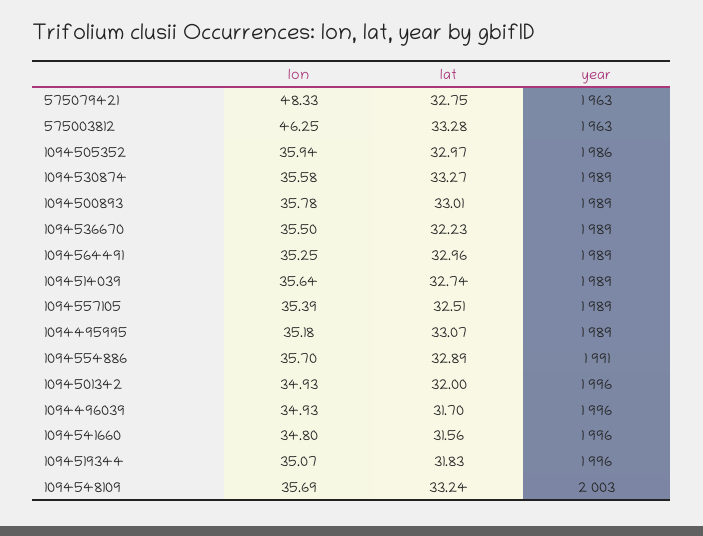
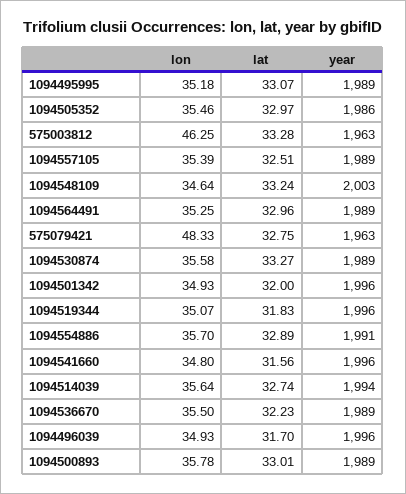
  {
    "lon": {
      "575079421": 48.33,
      "575003812": 46.25,
-     "1094505352": 35.94,
+     "1094505352": 35.46,
      "1094530874": 35.58,
      "1094500893": 35.78,
      "1094536670": 35.5,
      "1094564491": 35.25,
      "1094514039": 35.64,
      "1094557105": 35.39,
      "1094495995": 35.18,
      "1094554886": 35.7,
      "1094501342": 34.93,
      "1094496039": 34.93,
      "1094541660": 34.8,
      "1094519344": 35.07,
-     "1094548109": 35.69
+     "1094548109": 34.64
    },
    "lat": {
      "575079421": 32.75,
      "575003812": 33.28,
      "1094505352": 32.97,
      "1094530874": 33.27,
      "1094500893": 33.01,
      "1094536670": 32.23,
      "1094564491": 32.96,
      "1094514039": 32.74,
      "1094557105": 32.51,
      "1094495995": 33.07,
      "1094554886": 32.89,
      "1094501342": 32,
      "1094496039": 31.7,
      "1094541660": 31.56,
      "1094519344": 31.83,
      "1094548109": 33.24
    },
    "year": {
      "575079421": 1963,
      "575003812": 1963,
      "1094505352": 1986,
      "1094530874": 1989,
      "1094500893": 1989,
      "1094536670": 1989,
      "1094564491": 1989,
-     "1094514039": 1989,
+     "1094514039": 1994,
      "1094557105": 1989,
      "1094495995": 1989,
      "1094554886": 1991,
      "1094501342": 1996,
      "1094496039": 1996,
      "1094541660": 1996,
      "1094519344": 1996,
      "1094548109": 2003
    }
  }

